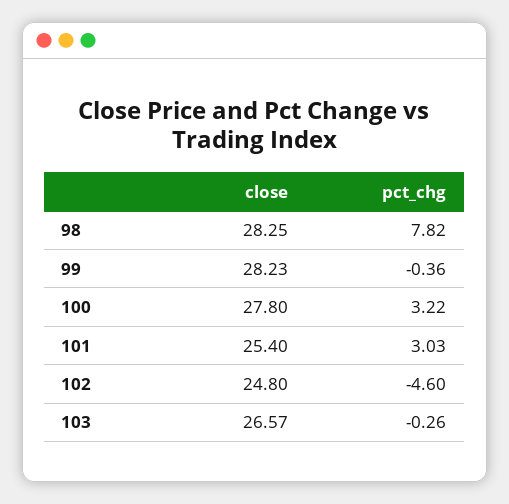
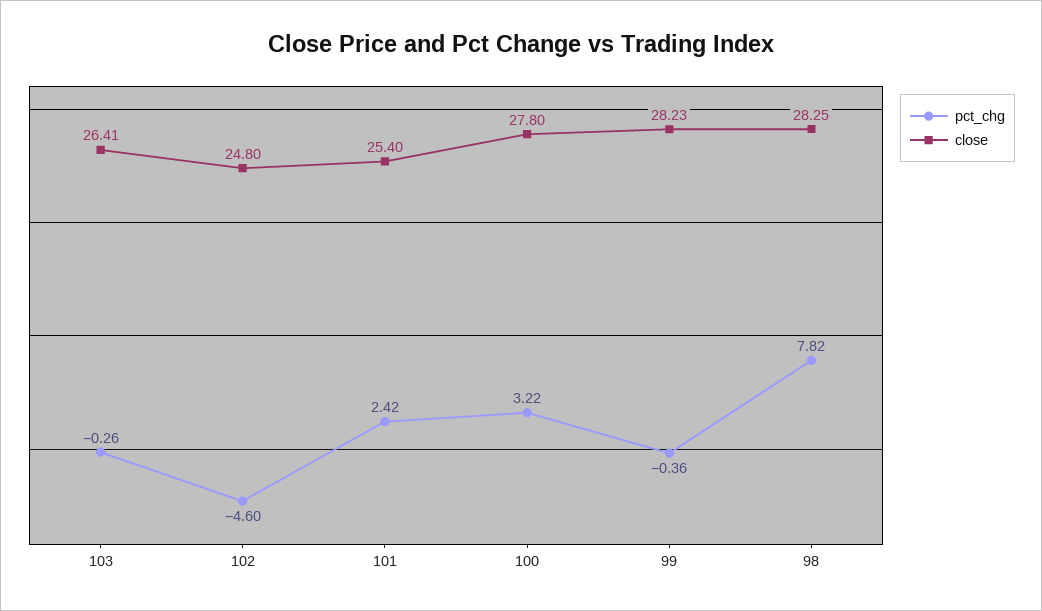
  {
    "close": {
      "98": 28.25,
      "99": 28.23,
      "100": 27.8,
      "101": 25.4,
      "102": 24.8,
-     "103": 26.57
+     "103": 26.41
    },
    "pct_chg": {
      "98": 7.82,
      "99": -0.36,
      "100": 3.22,
-     "101": 3.03,
+     "101": 2.42,
      "102": -4.6,
      "103": -0.26
    }
  }

